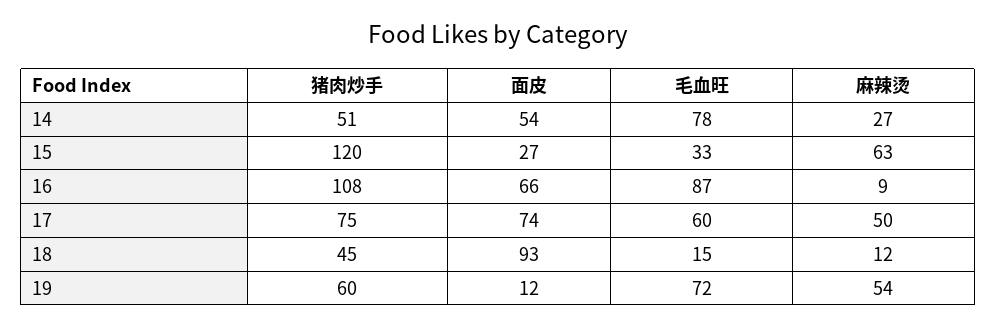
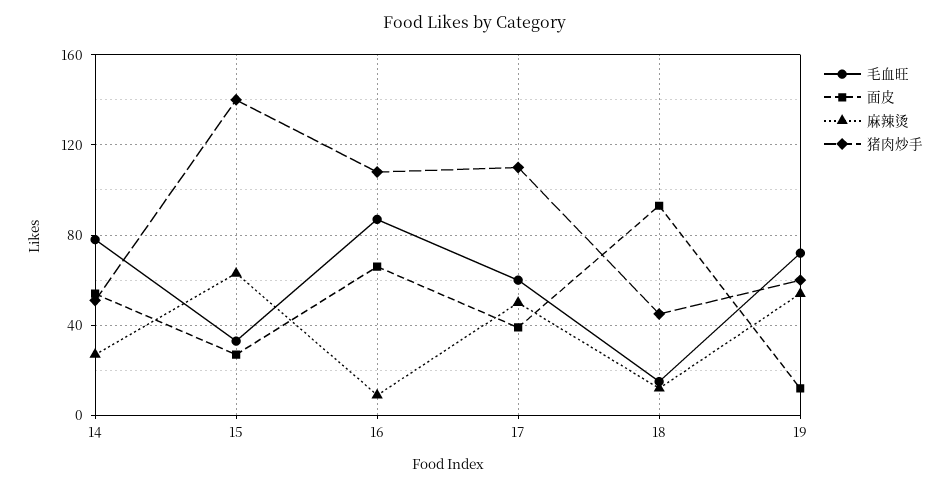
  {
    "猪肉炒手": {
      "14": 51,
-     "15": 120,
+     "15": 140,
      "16": 108,
-     "17": 75,
+     "17": 110,
      "18": 45,
      "19": 60
    },
    "面皮": {
      "14": 54,
      "15": 27,
      "16": 66,
-     "17": 74,
+     "17": 40,
      "18": 93,
      "19": 12
    },
    "毛血旺": {
      "14": 78,
      "15": 33,
      "16": 87,
      "17": 60,
      "18": 15,
      "19": 72
    },
    "麻辣烫": {
      "14": 27,
      "15": 63,
      "16": 9,
      "17": 50,
      "18": 12,
      "19": 54
    }
  }

